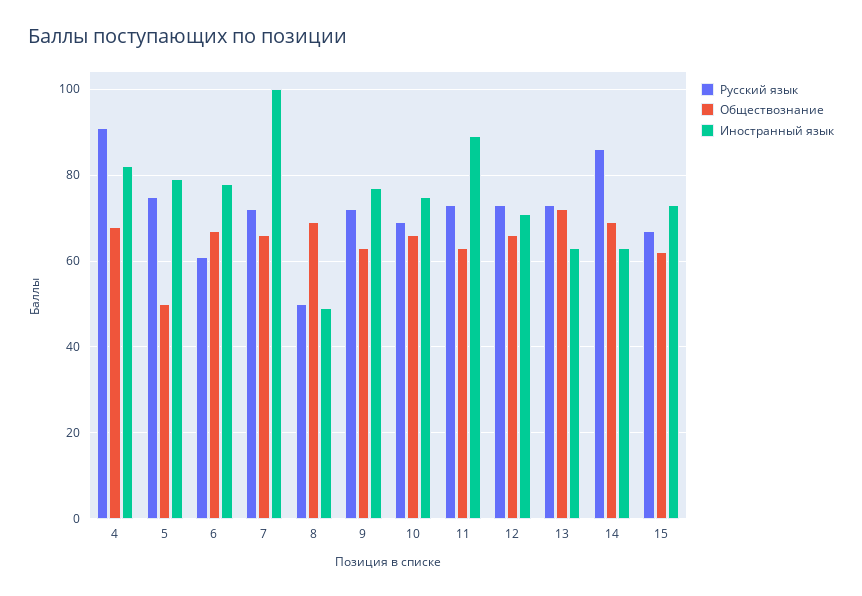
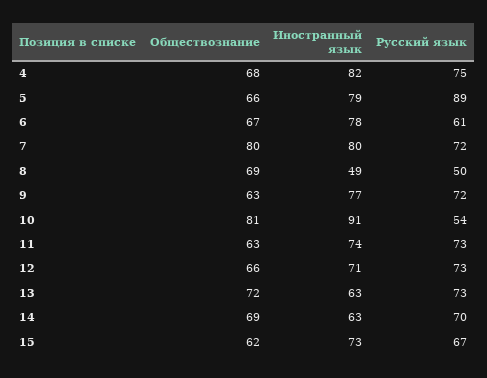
  {
    "Русский язык": {
-     "4": 90,
+     "4": 75,
-     "5": 75,
+     "5": 89,
      "6": 61,
      "7": 72,
      "8": 50,
      "9": 72,
-     "10": 70,
+     "10": 54,
      "11": 73,
      "12": 73,
      "13": 73,
-     "14": 85,
+     "14": 70,
      "15": 67
    },
    "Обществознание": {
      "4": 68,
-     "5": 50,
+     "5": 66,
      "6": 67,
-     "7": 65,
+     "7": 80,
      "8": 69,
      "9": 63,
-     "10": 65,
+     "10": 81,
      "11": 63,
      "12": 66,
      "13": 72,
      "14": 69,
      "15": 62
    },
    "Иностранный язык": {
      "4": 82,
      "5": 79,
      "6": 78,
-     "7": 100,
+     "7": 80,
      "8": 49,
      "9": 77,
-     "10": 75,
+     "10": 91,
-     "11": 90,
+     "11": 74,
      "12": 71,
      "13": 63,
      "14": 63,
      "15": 73
    }
  }

